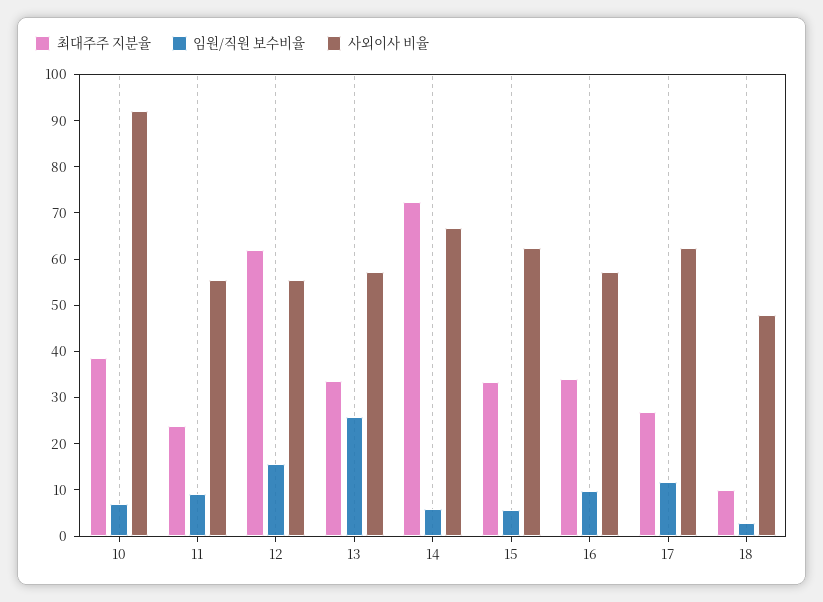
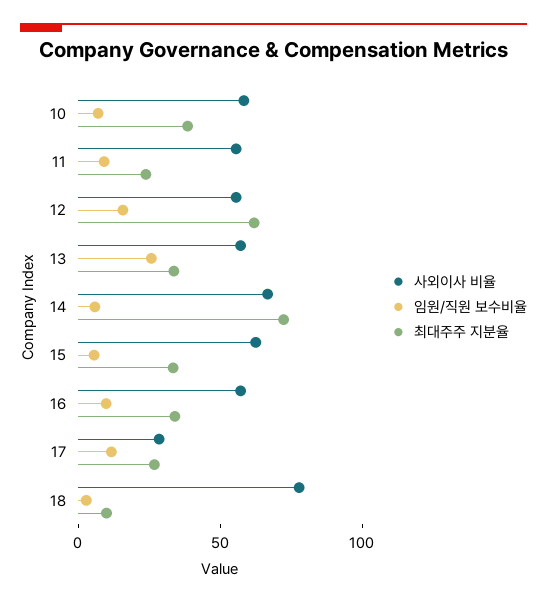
  {
    "최대주주 지분율": {
      "10": 38,
      "11": 24,
      "12": 62,
      "13": 34,
      "14": 72,
      "15": 34,
      "16": 34,
      "17": 26,
      "18": 10
    },
    "임원/직원 보수비율": {
      "10": 6,
      "11": 10,
      "12": 16,
      "13": 26,
      "14": 6,
      "15": 6,
      "16": 10,
      "17": 12,
      "18": 2
    },
    "사외이사 비율": {
-     "10": 92,
+     "10": 60,
      "11": 56,
      "12": 56,
      "13": 58,
      "14": 66,
      "15": 62,
      "16": 58,
-     "17": 62,
+     "17": 30,
-     "18": 48
+     "18": 80
    }
  }

